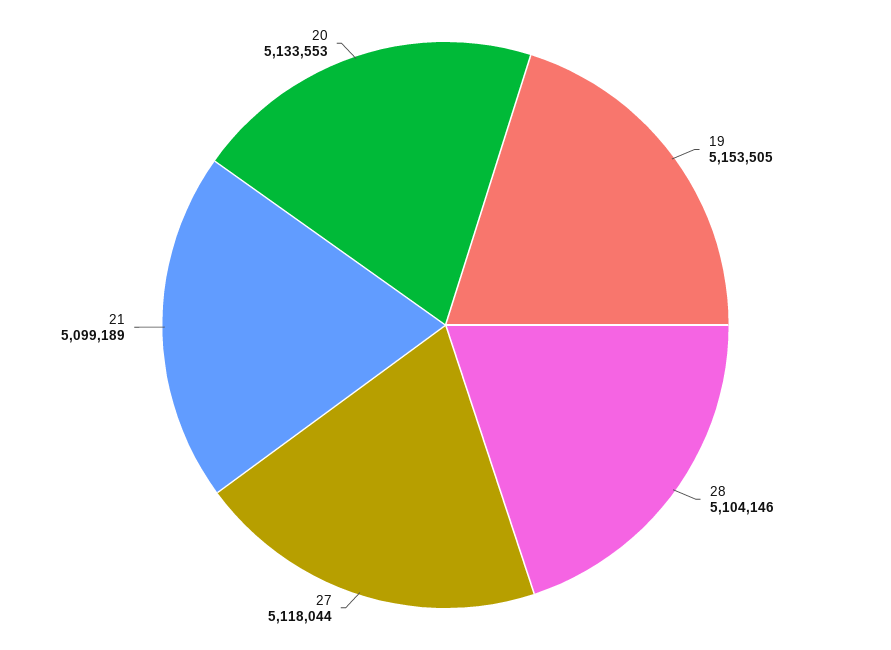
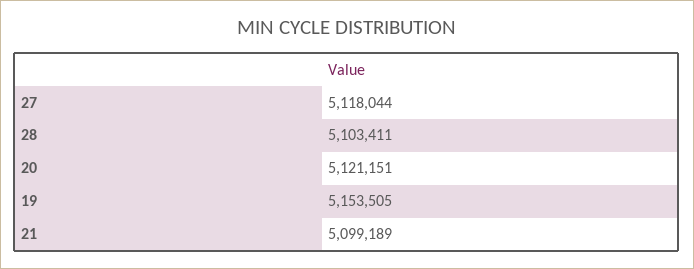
  {
    "19": 5153505,
-   "28": 5104146,
+   "28": 5103411,
    "27": 5118044,
    "21": 5099189,
-   "20": 5133553
+   "20": 5121151
  }

